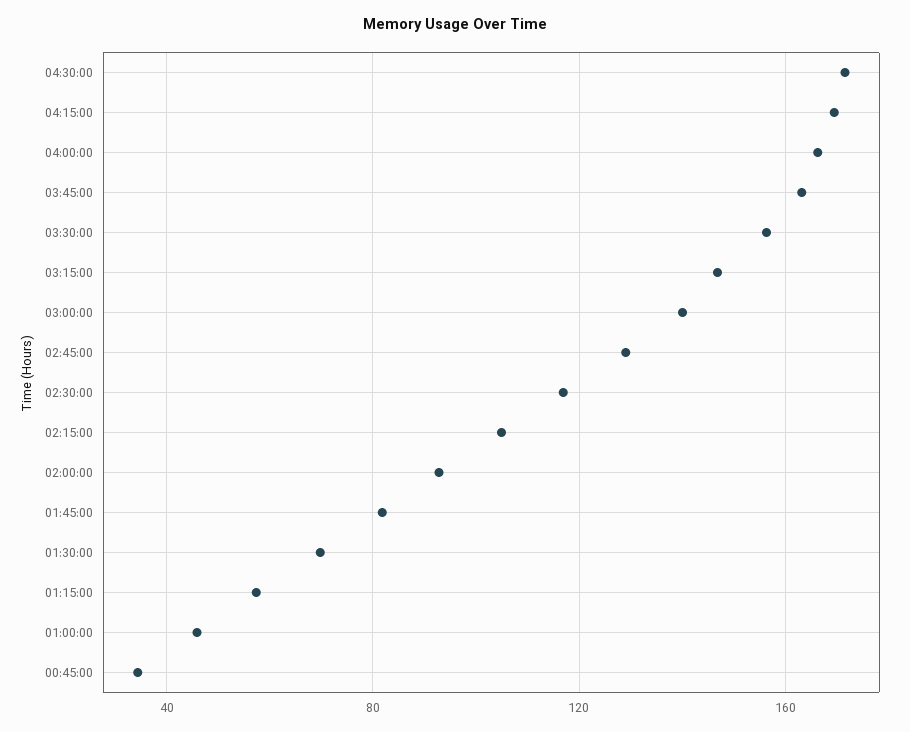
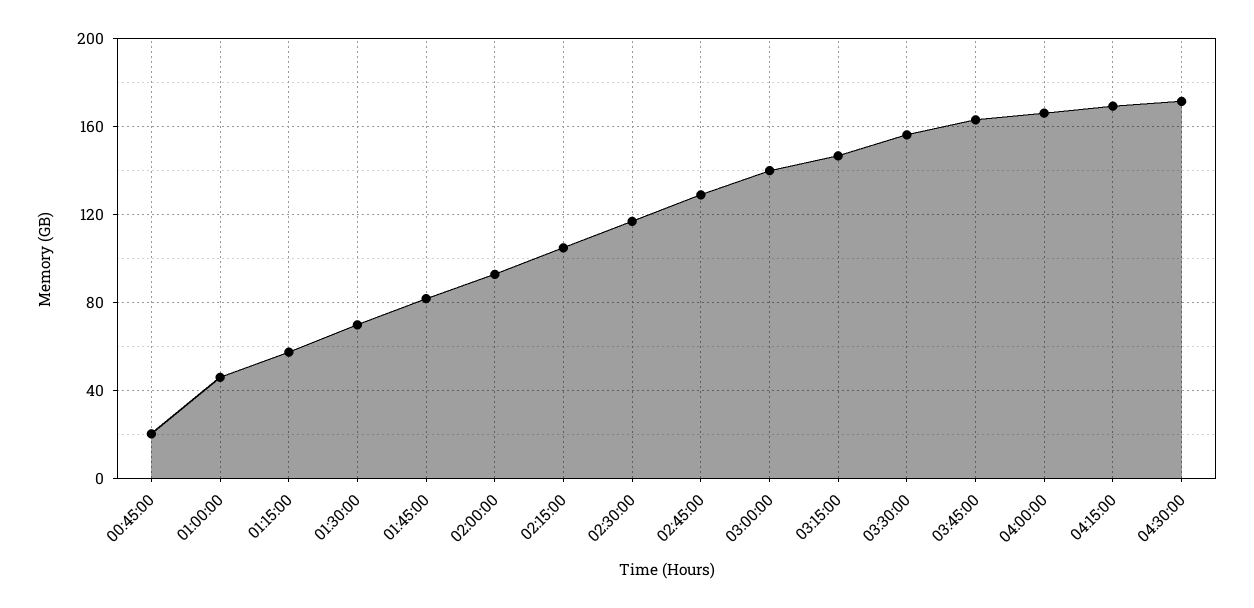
  {
    "04:30:00": 170,
    "04:15:00": 170,
    "04:00:00": 165,
    "03:45:00": 165,
    "03:30:00": 155,
    "03:15:00": 145,
    "03:00:00": 140,
    "02:45:00": 130,
    "02:30:00": 115,
    "02:15:00": 105,
    "02:00:00": 95,
    "01:45:00": 80,
    "01:30:00": 70,
    "01:15:00": 55,
    "01:00:00": 45,
-   "00:45:00": 35
+   "00:45:00": 20
  }

